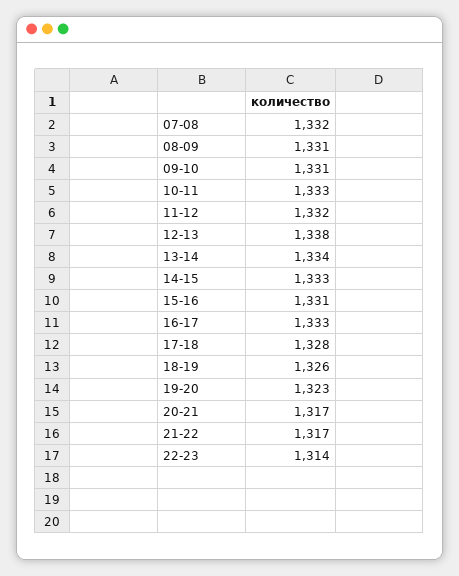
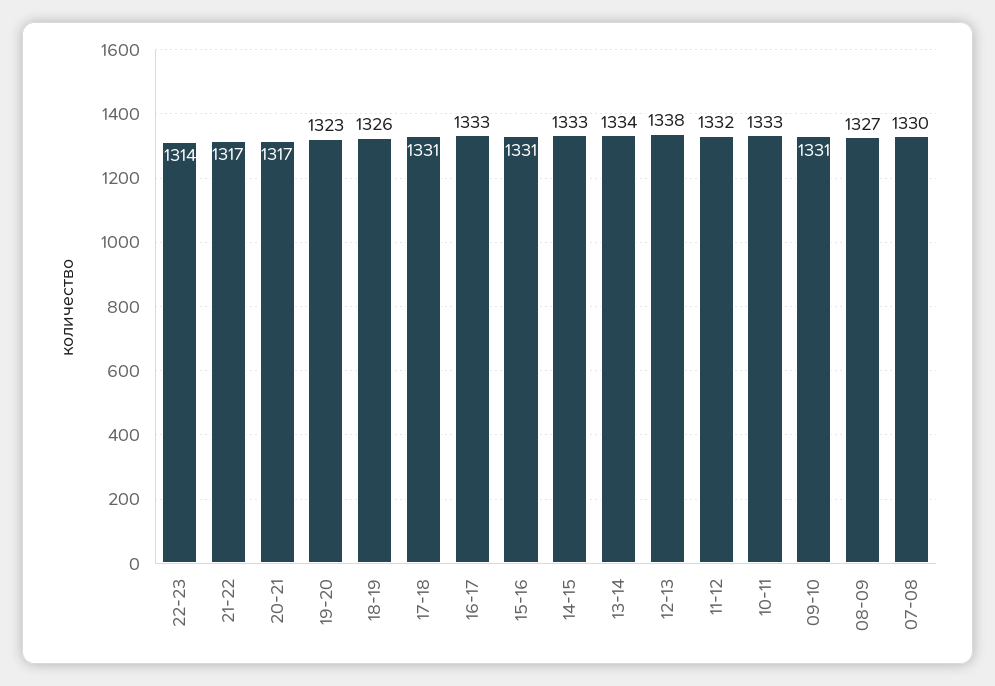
  {
-   "07-08": 1332,
+   "07-08": 1330,
-   "08-09": 1331,
+   "08-09": 1327,
    "09-10": 1331,
    "10-11": 1333,
    "11-12": 1332,
    "12-13": 1338,
    "13-14": 1334,
    "14-15": 1333,
    "15-16": 1331,
    "16-17": 1333,
-   "17-18": 1328,
+   "17-18": 1331,
    "18-19": 1326,
    "19-20": 1323,
    "20-21": 1317,
    "21-22": 1317,
    "22-23": 1314
  }

